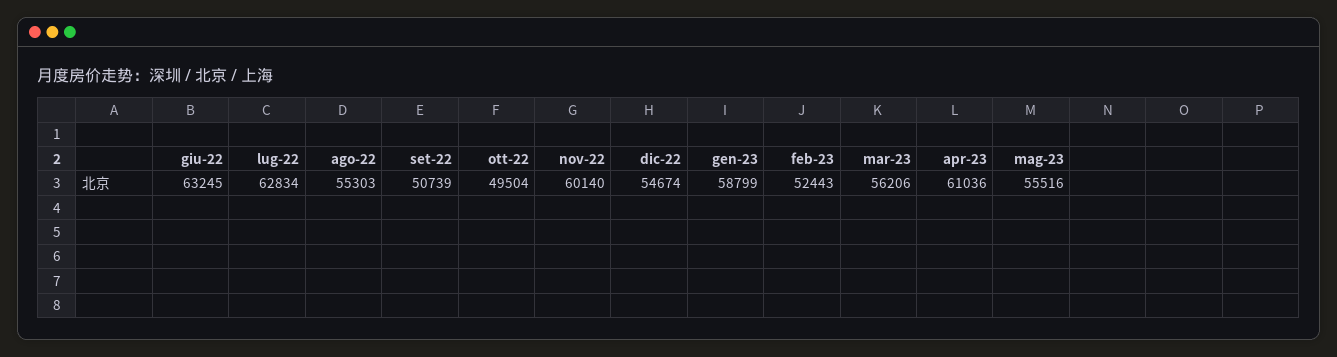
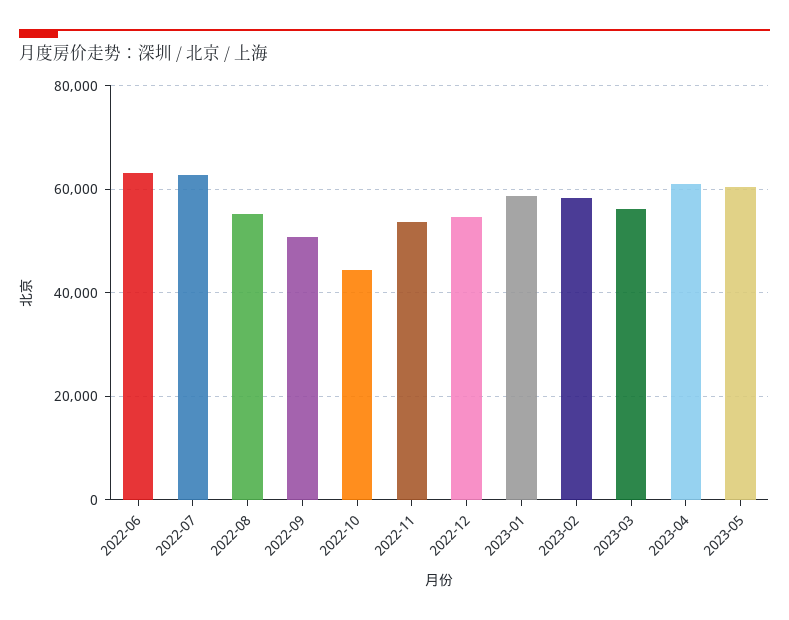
  {
    "giu-22": 63245,
    "lug-22": 62834,
    "ago-22": 55303,
    "set-22": 50739,
-   "ott-22": 49504,
+   "ott-22": 44000,
-   "nov-22": 60140,
+   "nov-22": 54000,
    "dic-22": 54674,
    "gen-23": 58799,
-   "feb-23": 52443,
+   "feb-23": 58000,
    "mar-23": 56206,
    "apr-23": 61036,
-   "mag-23": 55516
+   "mag-23": 60000
  }

